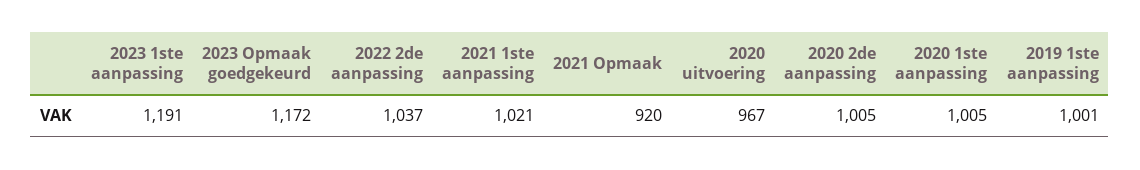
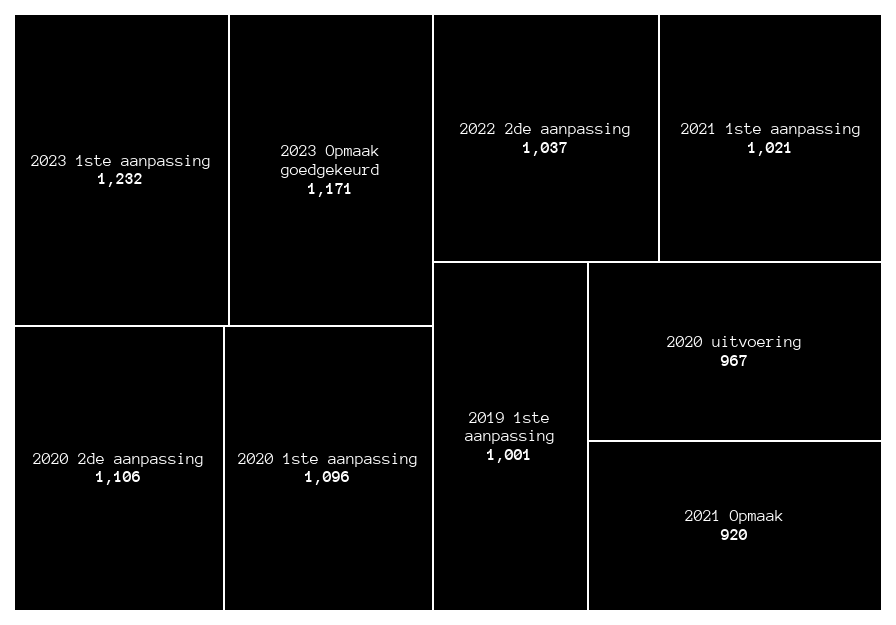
  {
-   "2023 1ste aanpassing": 1191,
+   "2023 1ste aanpassing": 1232,
-   "2023 Opmaak goedgekeurd": 1172,
+   "2023 Opmaak goedgekeurd": 1171,
    "2022 2de aanpassing": 1037,
    "2021 1ste aanpassing": 1021,
    "2021 Opmaak": 920,
    "2020 uitvoering": 967,
-   "2020 2de aanpassing": 1005,
+   "2020 2de aanpassing": 1106,
-   "2020 1ste aanpassing": 1005,
+   "2020 1ste aanpassing": 1096,
    "2019 1ste aanpassing": 1001
  }

